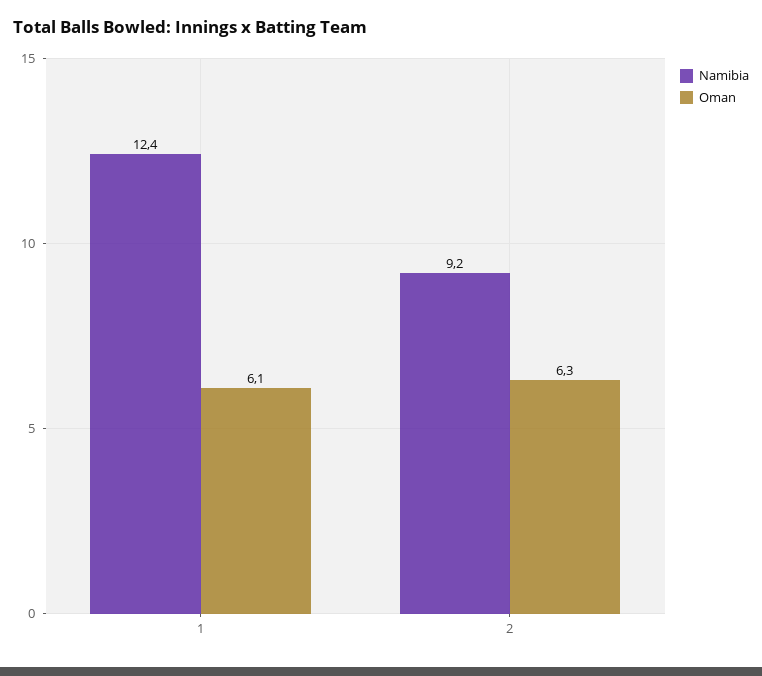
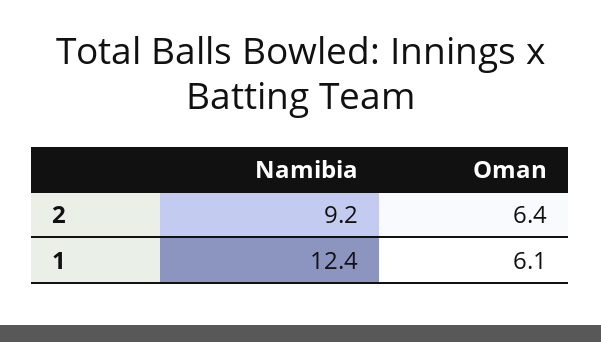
  {
    "Namibia": {
      "1": 12.4,
      "2": 9.2
    },
    "Oman": {
      "1": 6.1,
-     "2": 6.3
+     "2": 6.4
    }
  }

